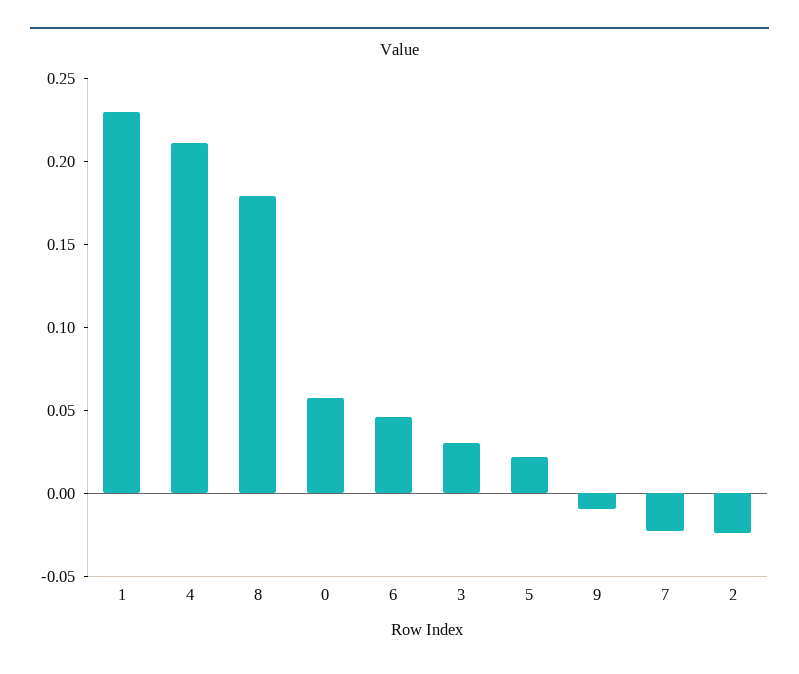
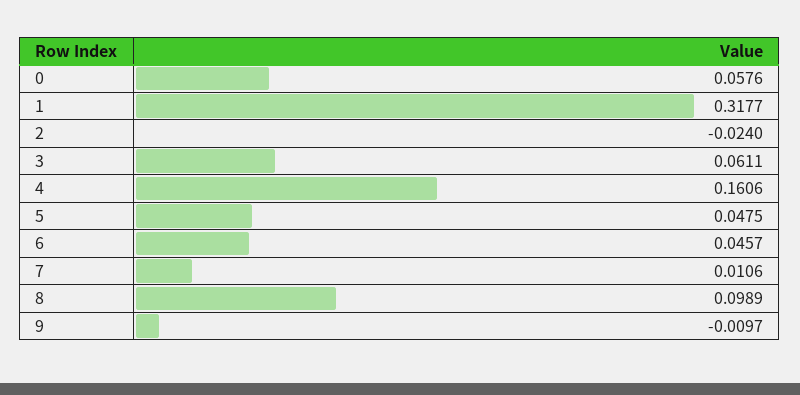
  {
-   "1": 0.23,
+   "1": 0.3177,
-   "4": 0.21,
+   "4": 0.1606,
-   "8": 0.18,
+   "8": 0.0989,
    "0": 0.0576,
    "6": 0.0457,
-   "3": 0.03,
+   "3": 0.0611,
-   "5": 0.02,
+   "5": 0.0475,
    "9": -0.0097,
-   "7": -0.02,
+   "7": 0.0106,
    "2": -0.024
  }

